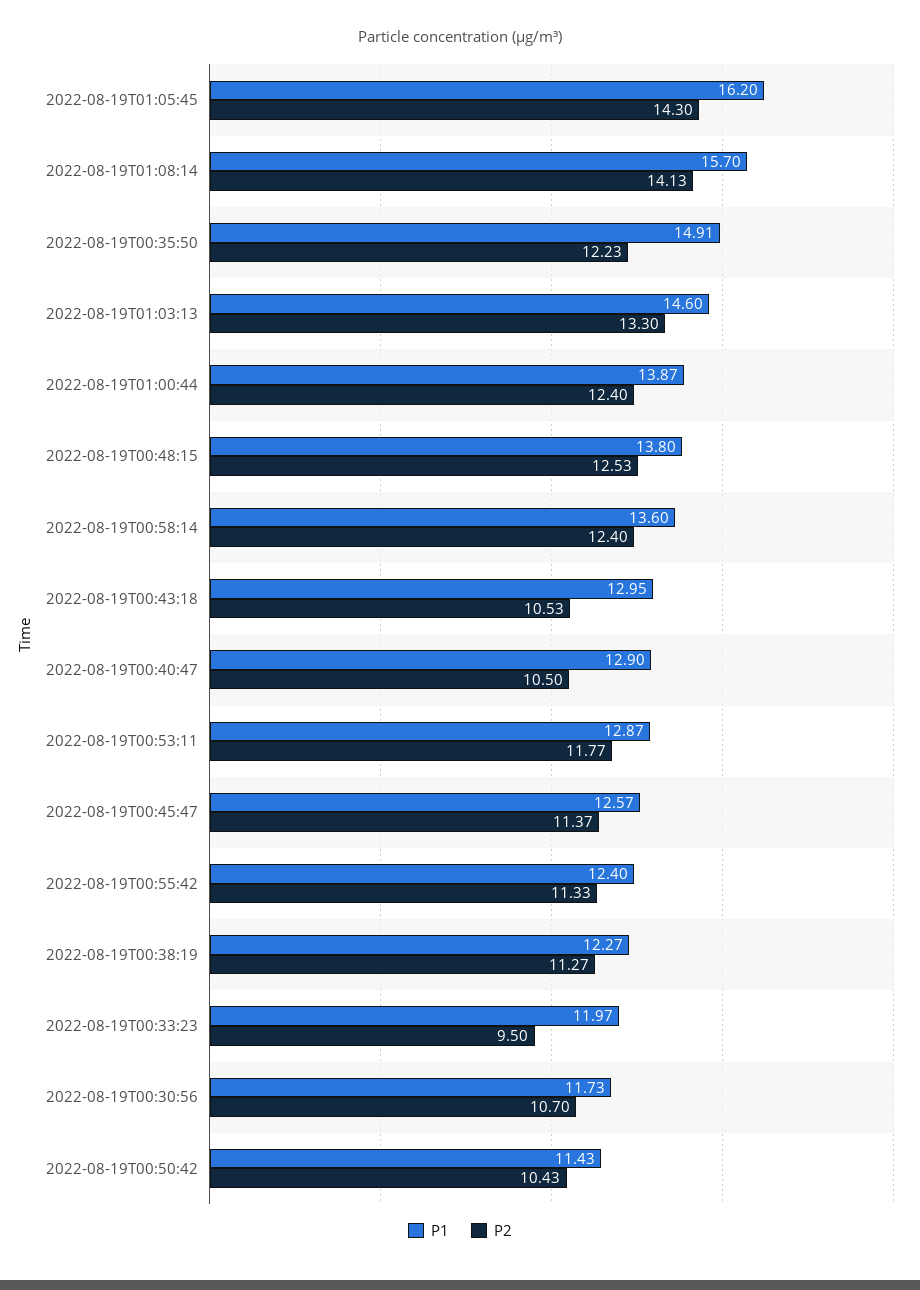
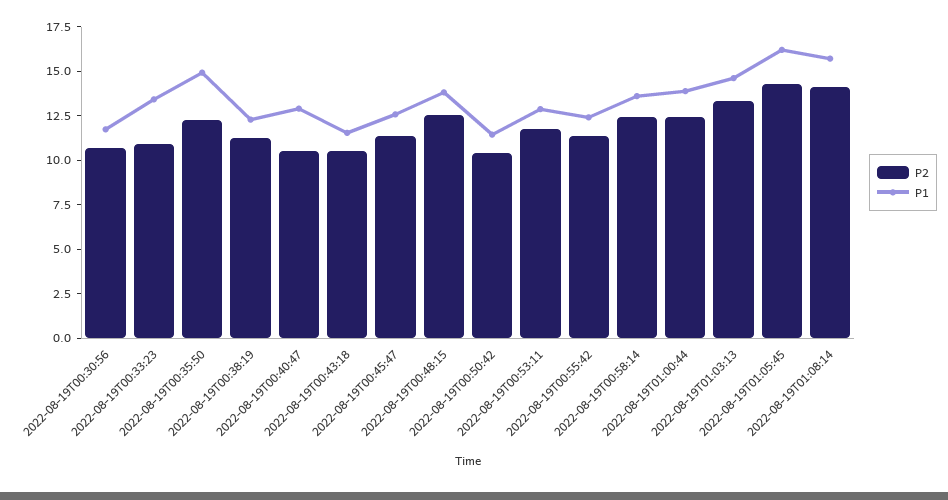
  {
    "P1": {
      "2022-08-19T01:05:45": 16.2,
      "2022-08-19T01:08:14": 15.7,
      "2022-08-19T00:35:50": 14.91,
      "2022-08-19T01:03:13": 14.6,
      "2022-08-19T01:00:44": 13.87,
      "2022-08-19T00:48:15": 13.8,
      "2022-08-19T00:58:14": 13.6,
-     "2022-08-19T00:43:18": 12.95,
+     "2022-08-19T00:43:18": 11.5,
      "2022-08-19T00:40:47": 12.9,
      "2022-08-19T00:53:11": 12.87,
      "2022-08-19T00:45:47": 12.57,
      "2022-08-19T00:55:42": 12.4,
      "2022-08-19T00:38:19": 12.27,
-     "2022-08-19T00:33:23": 11.97,
+     "2022-08-19T00:33:23": 13.5,
      "2022-08-19T00:30:56": 11.73,
      "2022-08-19T00:50:42": 11.43
    },
    "P2": {
      "2022-08-19T01:05:45": 14.3,
      "2022-08-19T01:08:14": 14.13,
      "2022-08-19T00:35:50": 12.23,
      "2022-08-19T01:03:13": 13.3,
      "2022-08-19T01:00:44": 12.4,
      "2022-08-19T00:48:15": 12.53,
      "2022-08-19T00:58:14": 12.4,
      "2022-08-19T00:43:18": 10.53,
      "2022-08-19T00:40:47": 10.5,
      "2022-08-19T00:53:11": 11.77,
      "2022-08-19T00:45:47": 11.37,
      "2022-08-19T00:55:42": 11.33,
      "2022-08-19T00:38:19": 11.27,
-     "2022-08-19T00:33:23": 9.5,
+     "2022-08-19T00:33:23": 11,
      "2022-08-19T00:30:56": 10.7,
      "2022-08-19T00:50:42": 10.43
    }
  }

